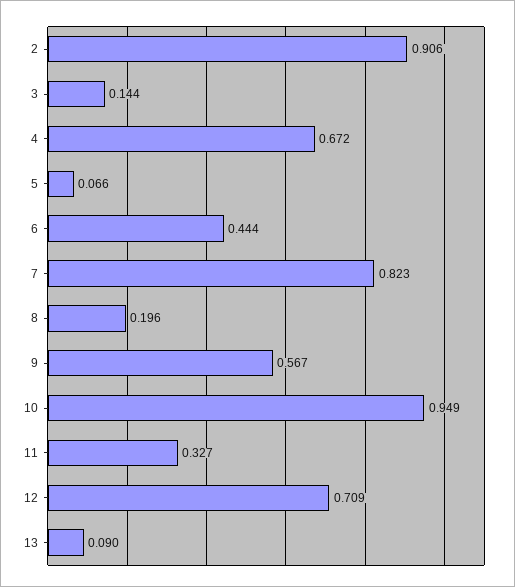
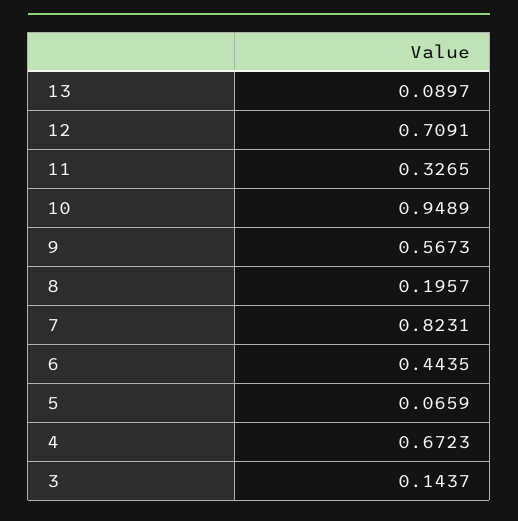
  {
-   "2": 0.906,
    "3": 0.1437,
    "4": 0.6723,
    "5": 0.0659,
    "6": 0.4435,
    "7": 0.8231,
    "8": 0.1957,
    "9": 0.5673,
    "10": 0.9489,
    "11": 0.3265,
    "12": 0.7091,
    "13": 0.0897
  }

